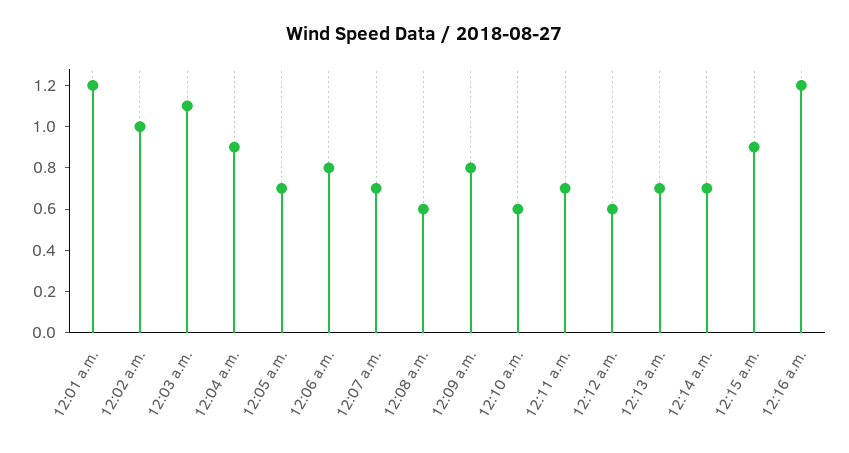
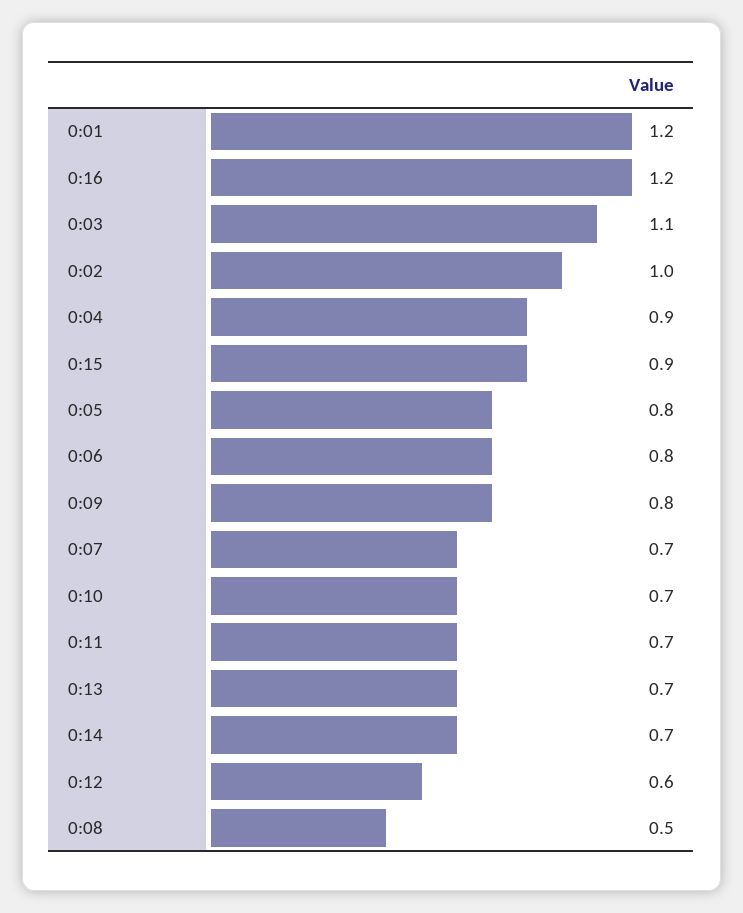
  {
    "12:01 a.m.": 1.2,
    "12:02 a.m.": 1,
    "12:03 a.m.": 1.1,
    "12:04 a.m.": 0.9,
-   "12:05 a.m.": 0.7,
+   "12:05 a.m.": 0.8,
    "12:06 a.m.": 0.8,
    "12:07 a.m.": 0.7,
-   "12:08 a.m.": 0.6,
+   "12:08 a.m.": 0.5,
    "12:09 a.m.": 0.8,
-   "12:10 a.m.": 0.6,
+   "12:10 a.m.": 0.7,
    "12:11 a.m.": 0.7,
    "12:12 a.m.": 0.6,
    "12:13 a.m.": 0.7,
    "12:14 a.m.": 0.7,
    "12:15 a.m.": 0.9,
    "12:16 a.m.": 1.2
  }

